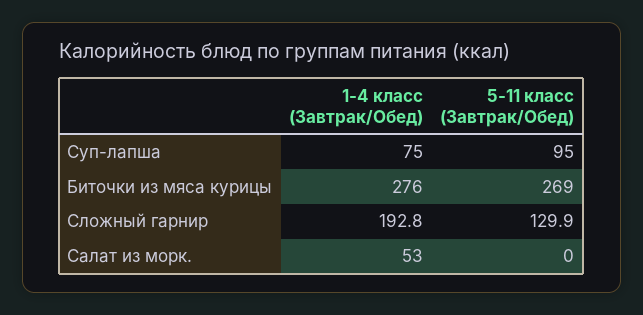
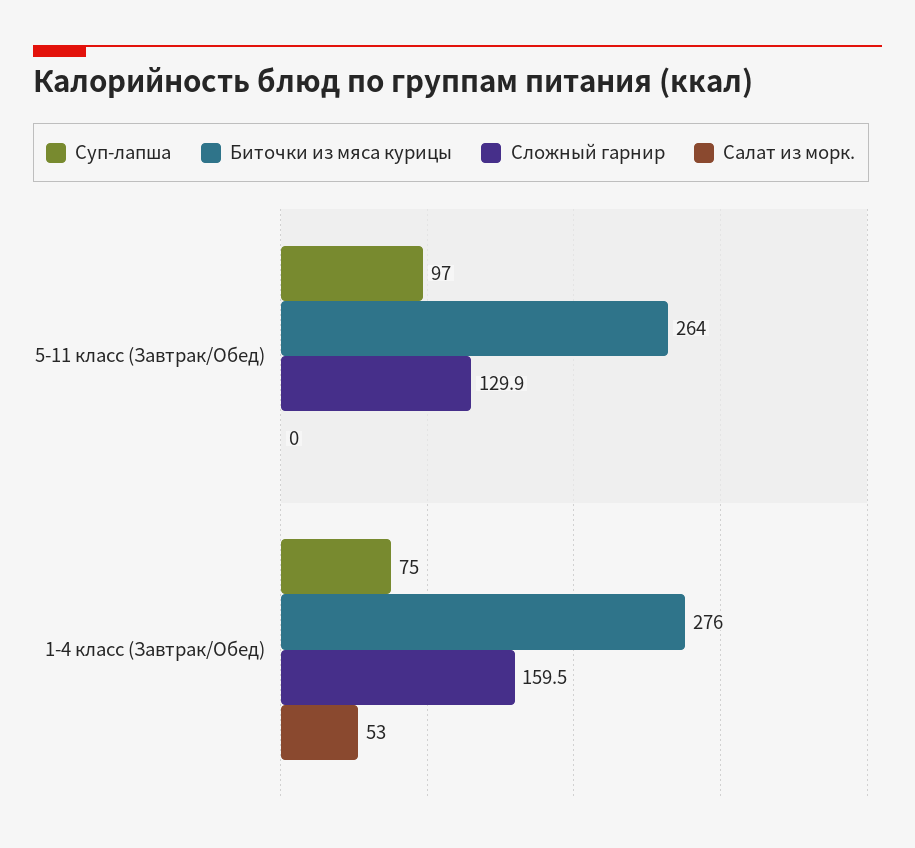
  {
    "Суп-лапша": {
      "1-4 класс (Завтрак/Обед)": 75,
-     "5-11 класс (Завтрак/Обед)": 95
+     "5-11 класс (Завтрак/Обед)": 97
    },
    "Биточки из мяса курицы": {
      "1-4 класс (Завтрак/Обед)": 276,
-     "5-11 класс (Завтрак/Обед)": 269
+     "5-11 класс (Завтрак/Обед)": 264
    },
    "Сложный гарнир": {
-     "1-4 класс (Завтрак/Обед)": 192.8,
+     "1-4 класс (Завтрак/Обед)": 159.5,
      "5-11 класс (Завтрак/Обед)": 129.9
    },
    "Салат из морк.": {
      "1-4 класс (Завтрак/Обед)": 53,
      "5-11 класс (Завтрак/Обед)": 0
    }
  }

